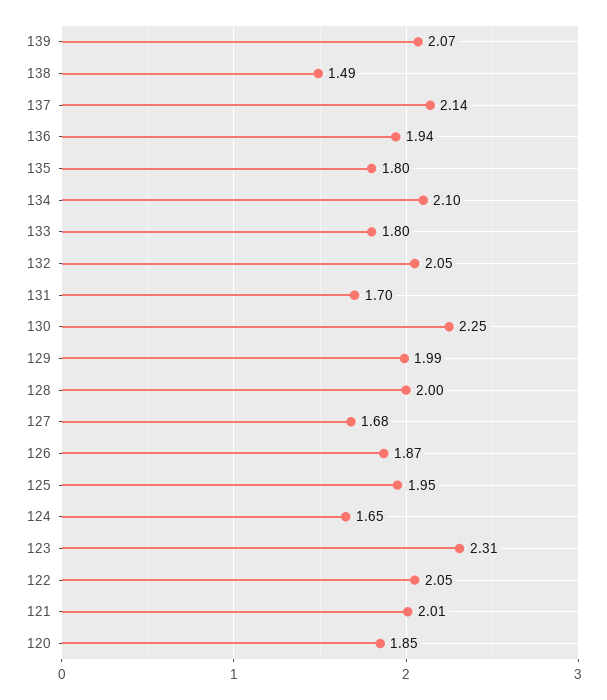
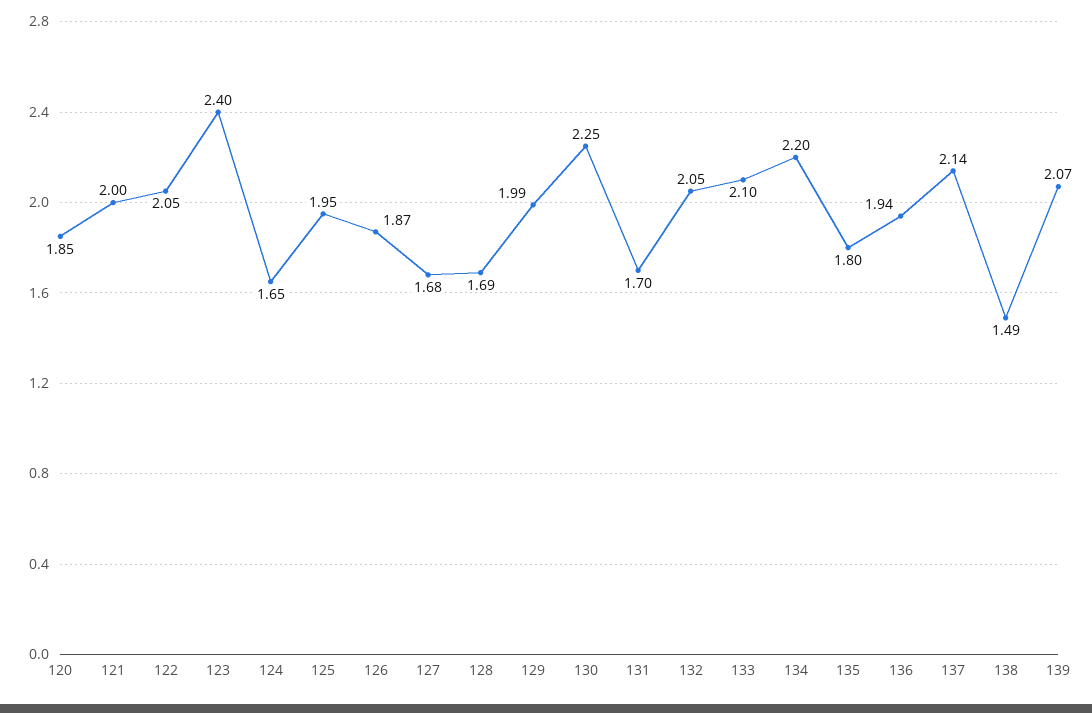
  {
    "139": 2.07,
    "138": 1.49,
    "137": 2.14,
    "136": 1.94,
    "135": 1.8,
-   "134": 2.1,
+   "134": 2.2,
-   "133": 1.8,
+   "133": 2.1,
    "132": 2.05,
    "131": 1.7,
    "130": 2.25,
    "129": 1.99,
-   "128": 2,
+   "128": 1.69,
    "127": 1.68,
    "126": 1.87,
    "125": 1.95,
    "124": 1.65,
-   "123": 2.31,
+   "123": 2.4,
    "122": 2.05,
-   "121": 2.01,
+   "121": 2,
    "120": 1.85
  }

